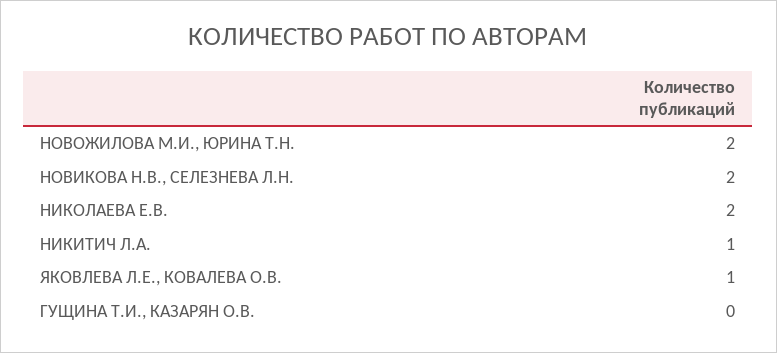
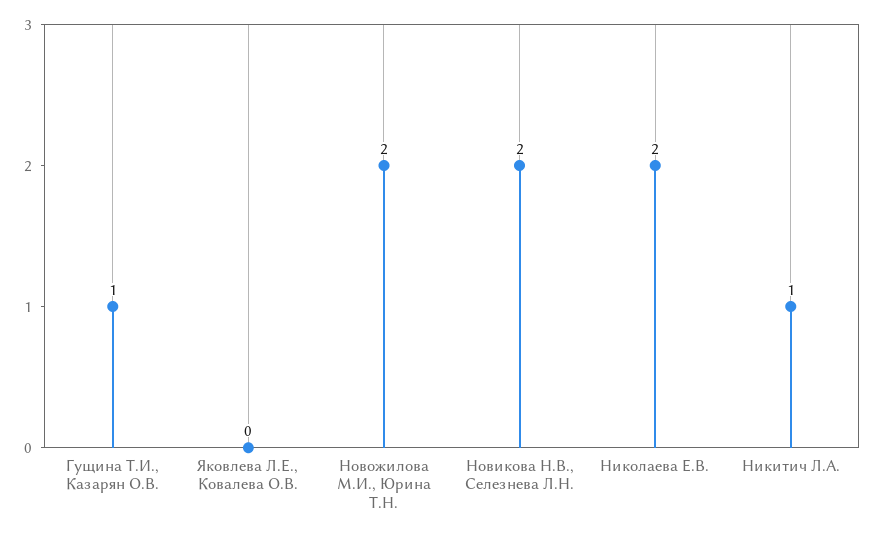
  {
    "НОВОЖИЛОВА М.И., ЮРИНА Т.Н.": 2,
    "НОВИКОВА Н.В., СЕЛЕЗНЕВА Л.Н.": 2,
    "НИКОЛАЕВА Е.В.": 2,
    "НИКИТИЧ Л.А.": 1,
-   "ЯКОВЛЕВА Л.Е., КОВАЛЕВА О.В.": 1,
+   "ЯКОВЛЕВА Л.Е., КОВАЛЕВА О.В.": 0,
-   "ГУЩИНА Т.И., КАЗАРЯН О.В.": 0
+   "ГУЩИНА Т.И., КАЗАРЯН О.В.": 1
  }

